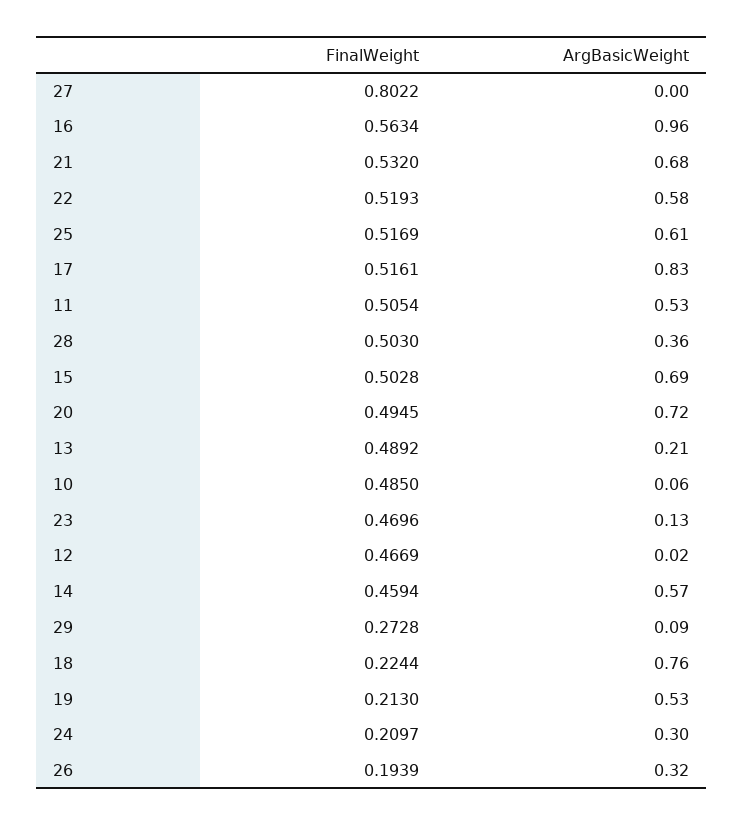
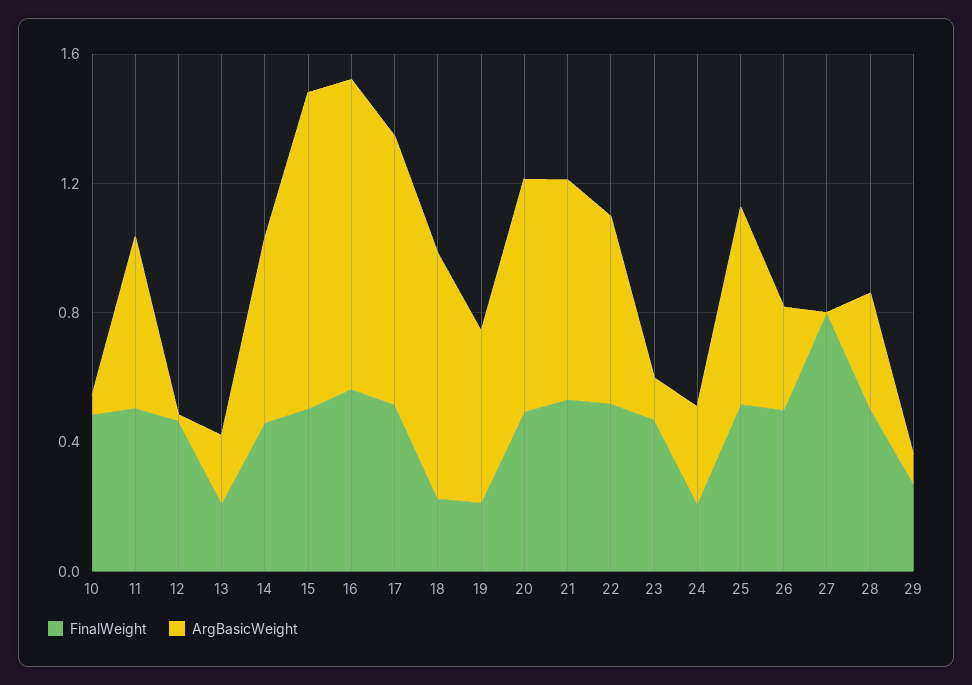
  {
    "FinalWeight": {
      "27": 0.8022,
      "16": 0.5634,
      "21": 0.532,
      "22": 0.5193,
      "25": 0.5169,
      "17": 0.5161,
      "11": 0.5054,
      "28": 0.503,
      "15": 0.5028,
      "20": 0.4945,
-     "13": 0.4892,
+     "13": 0.2,
      "10": 0.485,
      "23": 0.4696,
      "12": 0.4669,
      "14": 0.4594,
      "29": 0.2728,
      "18": 0.2244,
      "19": 0.213,
      "24": 0.2097,
-     "26": 0.1939
+     "26": 0.5
    },
    "ArgBasicWeight": {
      "27": 0,
      "16": 0.96,
      "21": 0.68,
      "22": 0.58,
      "25": 0.61,
      "17": 0.83,
      "11": 0.53,
      "28": 0.36,
-     "15": 0.69,
+     "15": 1,
      "20": 0.72,
      "13": 0.21,
      "10": 0.06,
      "23": 0.13,
      "12": 0.02,
      "14": 0.57,
      "29": 0.09,
      "18": 0.76,
      "19": 0.53,
      "24": 0.3,
      "26": 0.32
    }
  }

